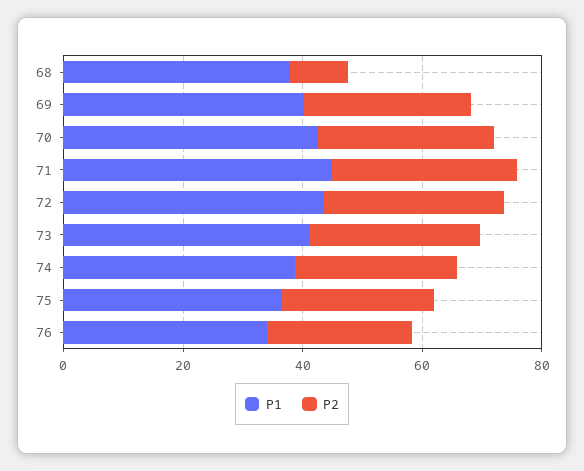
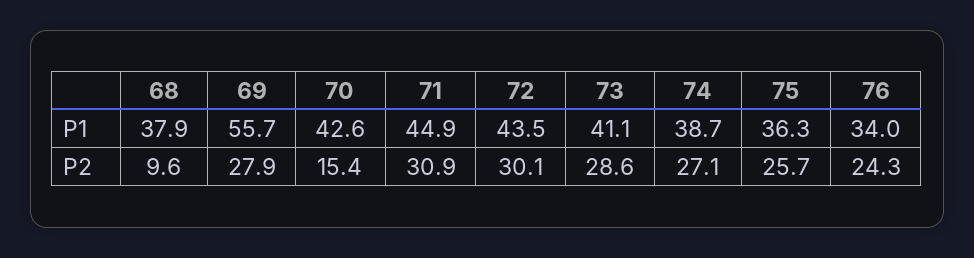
  {
    "P1": {
      "68": 37.9,
-     "69": 40,
+     "69": 55.7,
      "70": 42.6,
      "71": 44.9,
      "72": 43.5,
      "73": 41.1,
      "74": 38.7,
      "75": 36.3,
      "76": 34
    },
    "P2": {
      "68": 9.6,
      "69": 27.9,
-     "70": 30,
+     "70": 15.4,
      "71": 30.9,
      "72": 30.1,
      "73": 28.6,
      "74": 27.1,
      "75": 25.7,
      "76": 24.3
    }
  }

